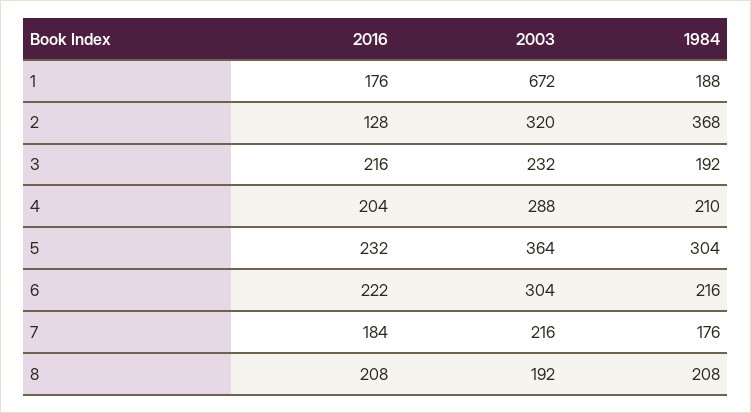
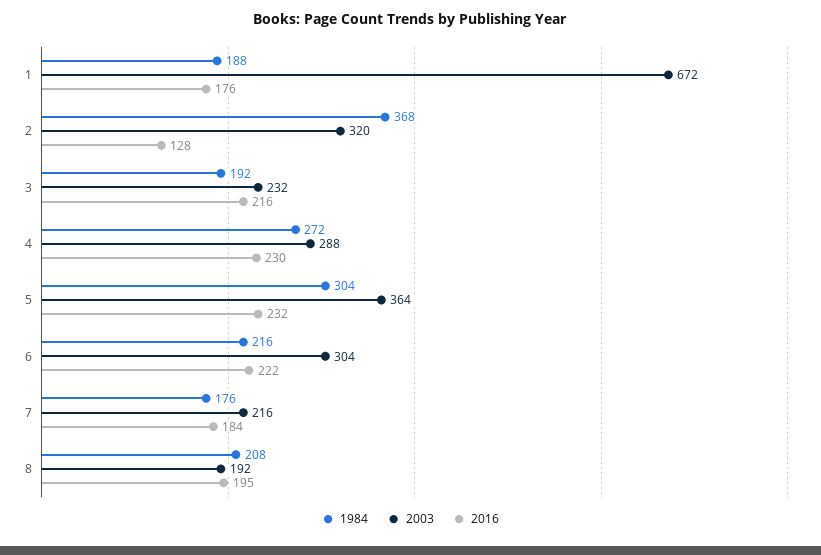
  {
    "2016": {
      "1": 176,
      "2": 128,
      "3": 216,
-     "4": 204,
+     "4": 230,
      "5": 232,
      "6": 222,
      "7": 184,
-     "8": 208
+     "8": 195
    },
    "2003": {
      "1": 672,
      "2": 320,
      "3": 232,
      "4": 288,
      "5": 364,
      "6": 304,
      "7": 216,
      "8": 192
    },
    "1984": {
      "1": 188,
      "2": 368,
      "3": 192,
-     "4": 210,
+     "4": 272,
      "5": 304,
      "6": 216,
      "7": 176,
      "8": 208
    }
  }

